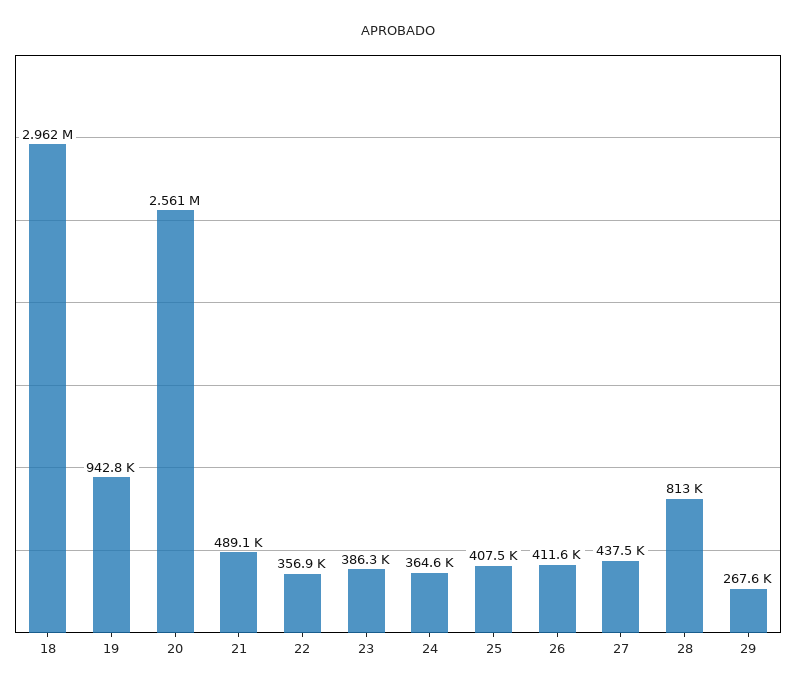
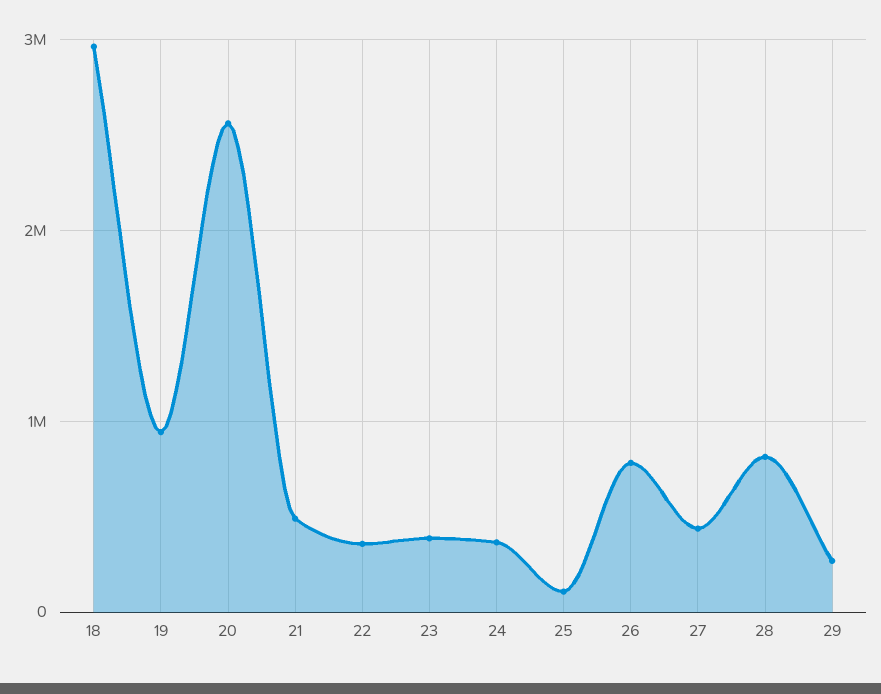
  {
    "18": 2962000,
    "19": 942800,
    "20": 2561000,
    "21": 489100,
    "22": 356900,
    "23": 386300,
    "24": 364600,
-   "25": 407500,
+   "25": 100000,
-   "26": 411600,
+   "26": 800000,
    "27": 437500,
    "28": 813000,
    "29": 267600
  }

